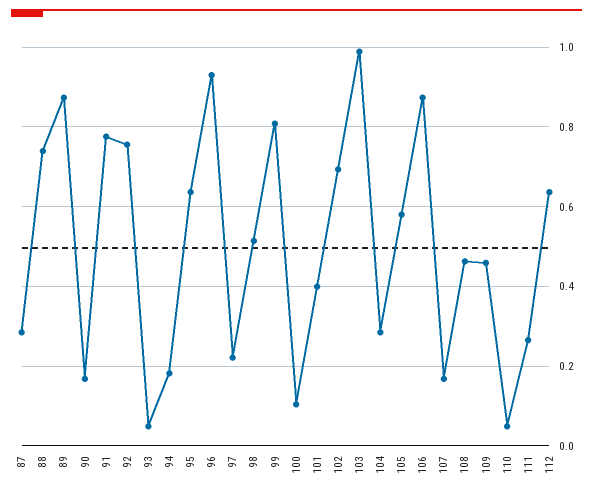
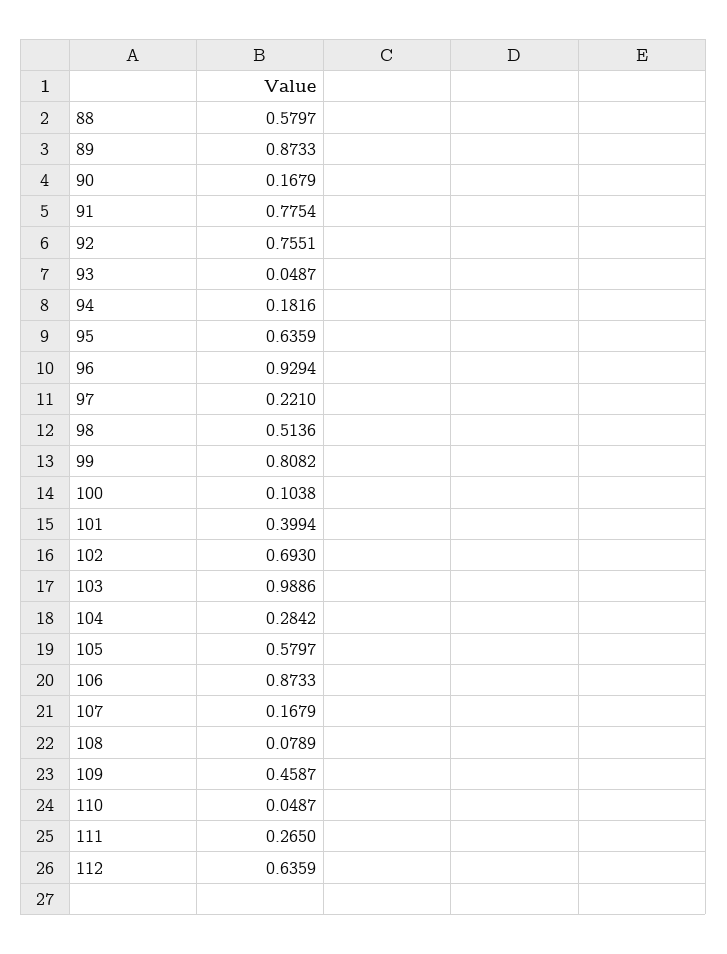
  {
-   "87": 0.28,
-   "88": 0.74,
+   "88": 0.5797,
    "89": 0.8733,
    "90": 0.1679,
    "91": 0.7754,
    "92": 0.7551,
    "93": 0.0487,
    "94": 0.1816,
    "95": 0.6359,
    "96": 0.9294,
    "97": 0.221,
    "98": 0.5136,
    "99": 0.8082,
    "100": 0.1038,
    "101": 0.3994,
    "102": 0.693,
    "103": 0.9886,
    "104": 0.2842,
    "105": 0.5797,
    "106": 0.8733,
    "107": 0.1679,
-   "108": 0.46,
+   "108": 0.0789,
    "109": 0.4587,
    "110": 0.0487,
    "111": 0.265,
    "112": 0.6359
  }

